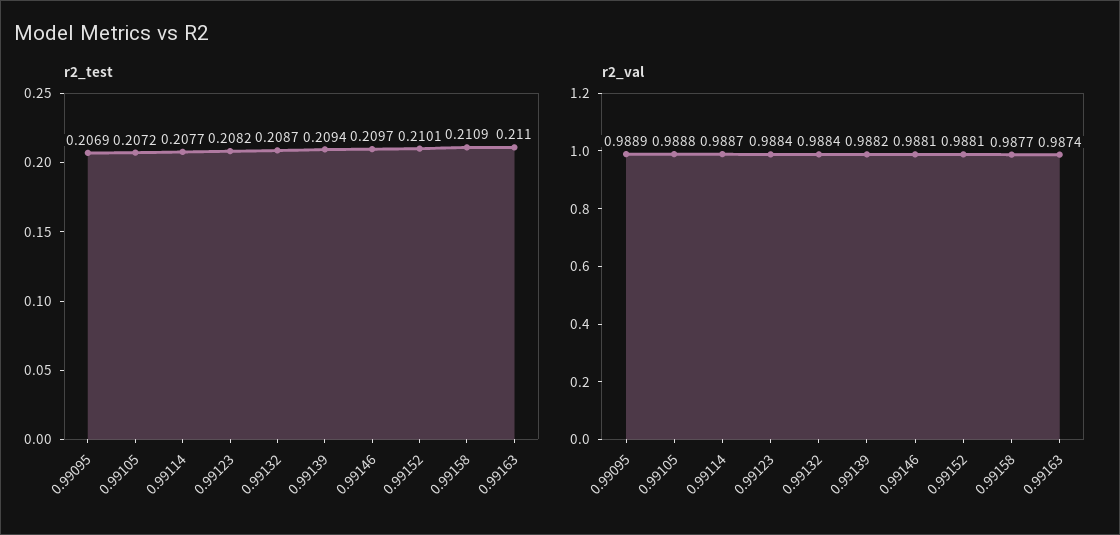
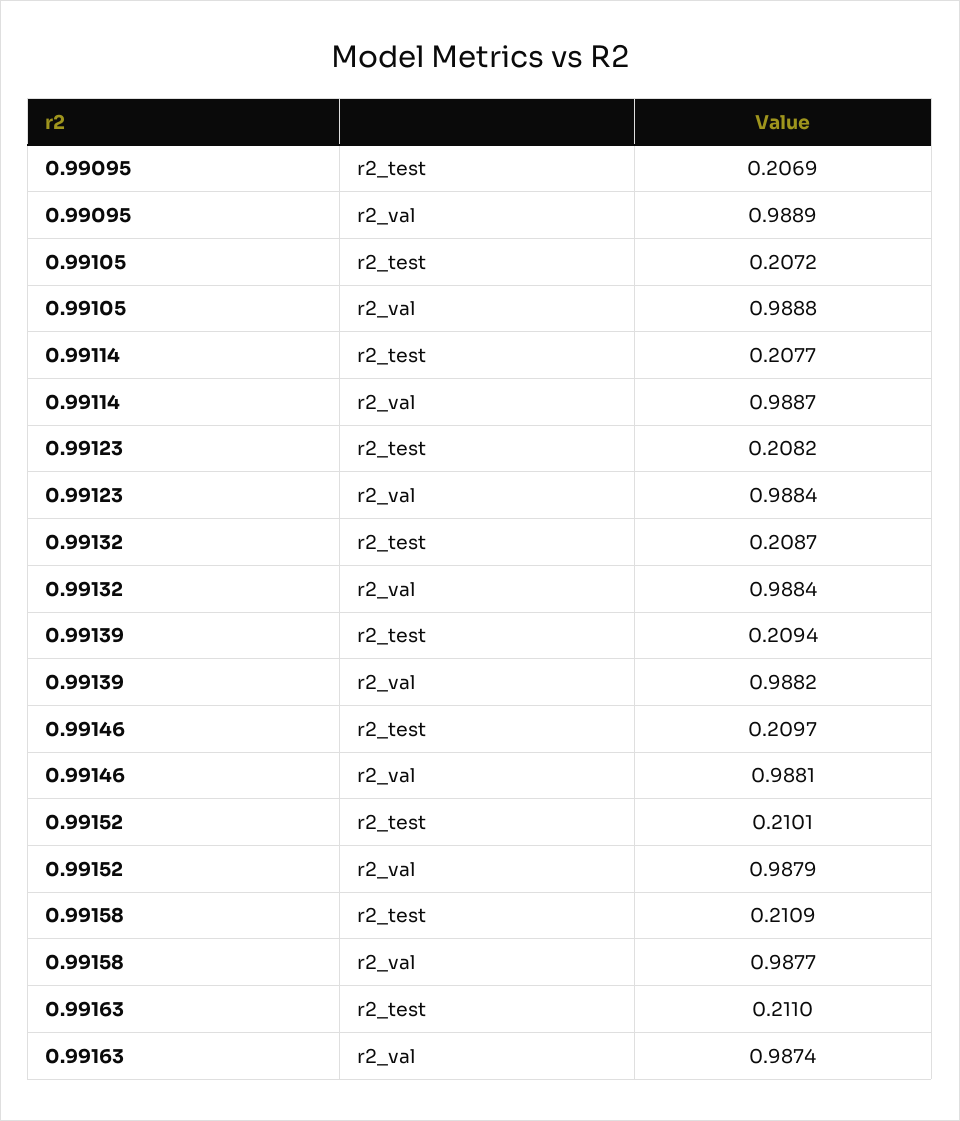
  {
    "r2_test": {
      "0.99095": 0.2069,
      "0.99105": 0.2072,
      "0.99114": 0.2077,
      "0.99123": 0.2082,
      "0.99132": 0.2087,
      "0.99139": 0.2094,
      "0.99146": 0.2097,
      "0.99152": 0.2101,
      "0.99158": 0.2109,
      "0.99163": 0.211
    },
    "r2_val": {
      "0.99095": 0.9889,
      "0.99105": 0.9888,
      "0.99114": 0.9887,
      "0.99123": 0.9884,
      "0.99132": 0.9884,
      "0.99139": 0.9882,
      "0.99146": 0.9881,
-     "0.99152": 0.9881,
+     "0.99152": 0.9879,
      "0.99158": 0.9877,
      "0.99163": 0.9874
    }
  }

